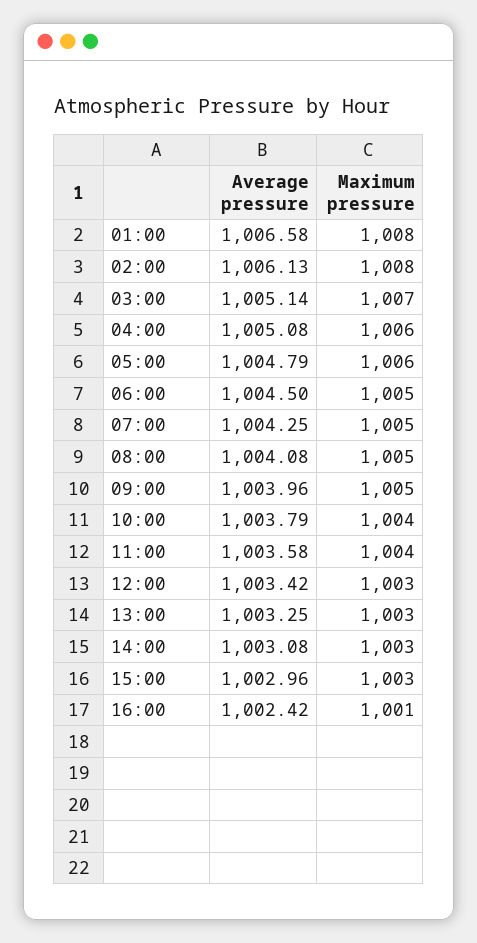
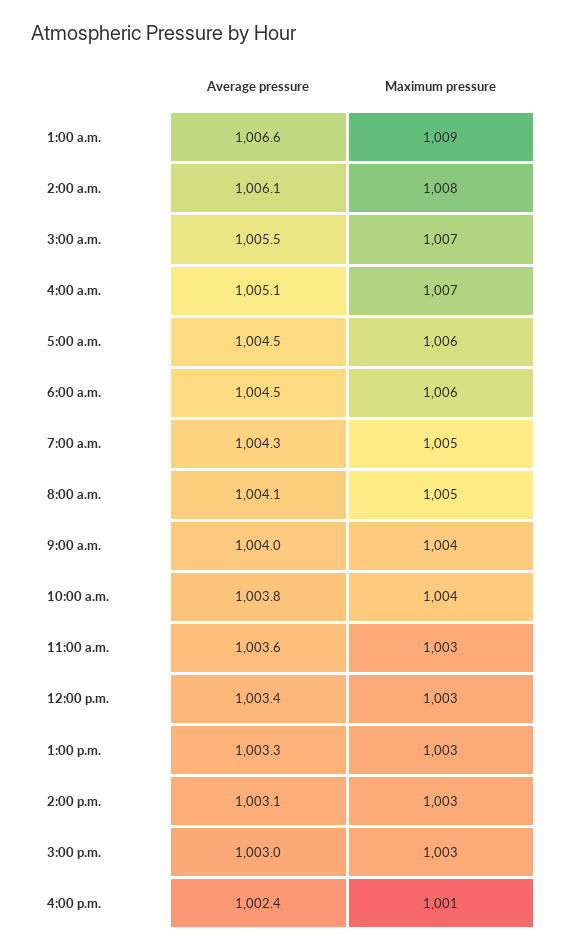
  {
    "Average pressure": {
      "01:00": 1006.58,
      "02:00": 1006.13,
-     "03:00": 1005.14,
+     "03:00": 1005.5,
      "04:00": 1005.08,
-     "05:00": 1004.79,
+     "05:00": 1004.5,
      "06:00": 1004.5,
      "07:00": 1004.25,
      "08:00": 1004.08,
      "09:00": 1003.96,
      "10:00": 1003.79,
      "11:00": 1003.58,
      "12:00": 1003.42,
      "13:00": 1003.25,
      "14:00": 1003.08,
      "15:00": 1002.96,
      "16:00": 1002.42
    },
    "Maximum pressure": {
-     "01:00": 1008,
+     "01:00": 1009,
      "02:00": 1008,
      "03:00": 1007,
-     "04:00": 1006,
+     "04:00": 1007,
      "05:00": 1006,
-     "06:00": 1005,
+     "06:00": 1006,
      "07:00": 1005,
      "08:00": 1005,
-     "09:00": 1005,
+     "09:00": 1004,
      "10:00": 1004,
-     "11:00": 1004,
+     "11:00": 1003,
      "12:00": 1003,
      "13:00": 1003,
      "14:00": 1003,
      "15:00": 1003,
      "16:00": 1001
    }
  }

